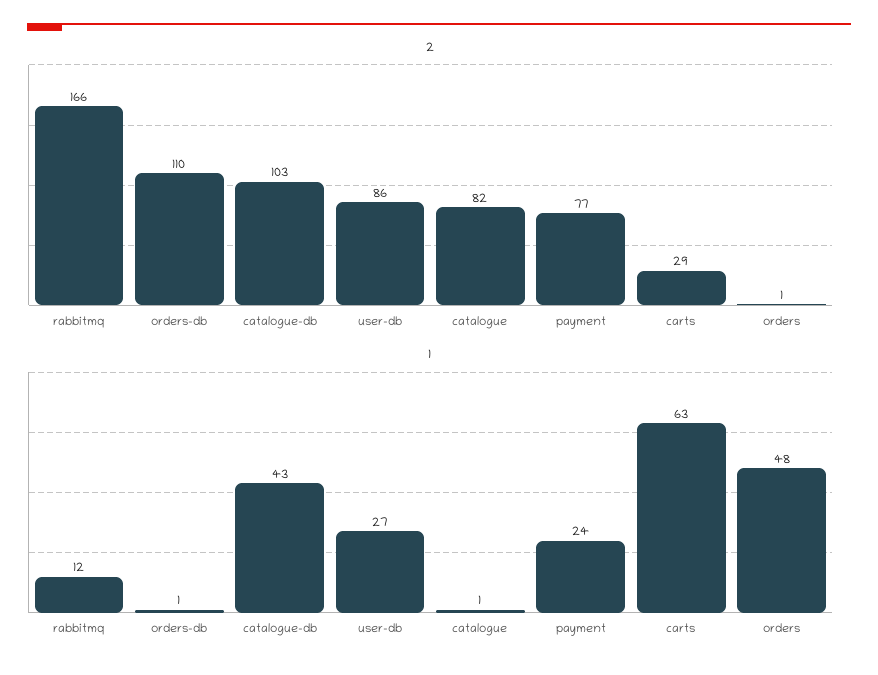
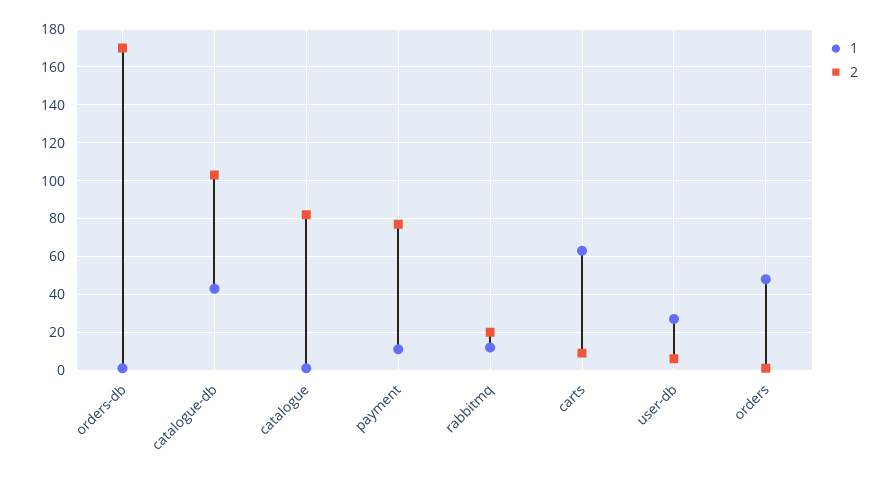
  {
    "2": {
-     "rabbitmq": 166,
+     "rabbitmq": 20,
-     "orders-db": 110,
+     "orders-db": 170,
      "catalogue-db": 103,
-     "user-db": 86,
+     "user-db": 5,
      "catalogue": 82,
      "payment": 77,
-     "carts": 29,
+     "carts": 10,
      "orders": 1
    },
    "1": {
      "rabbitmq": 12,
      "orders-db": 1,
      "catalogue-db": 43,
      "user-db": 27,
      "catalogue": 1,
-     "payment": 24,
+     "payment": 10,
      "carts": 63,
      "orders": 48
    }
  }

